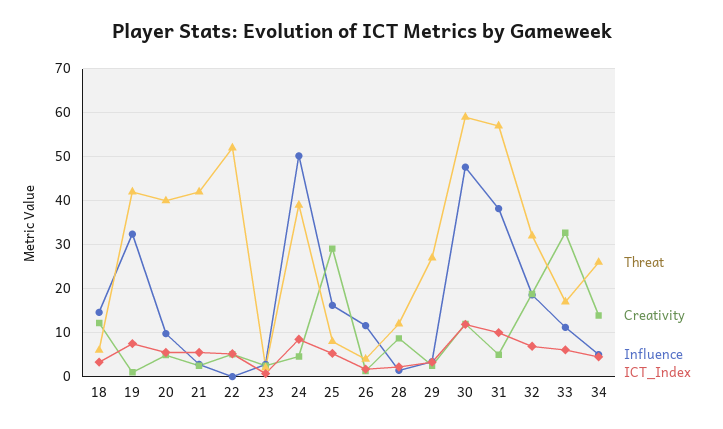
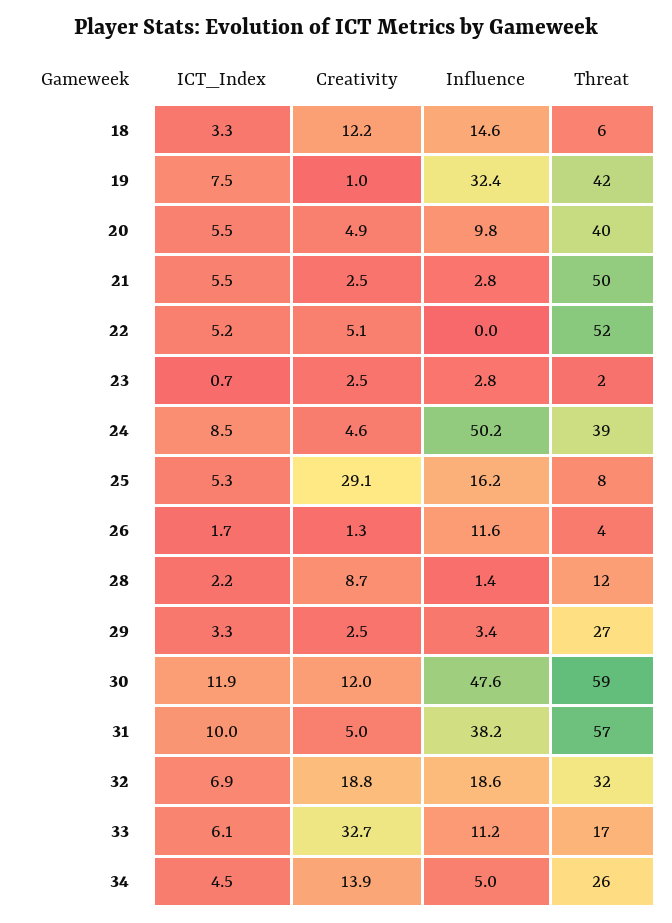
  {
    "Threat": {
      "18": 6,
      "19": 42,
      "20": 40,
-     "21": 42,
+     "21": 50,
      "22": 52,
      "23": 2,
      "24": 39,
      "25": 8,
      "26": 4,
      "28": 12,
      "29": 27,
      "30": 59,
      "31": 57,
      "32": 32,
      "33": 17,
      "34": 26
    },
    "Creativity": {
      "18": 12.2,
      "19": 1,
      "20": 4.9,
      "21": 2.5,
      "22": 5.1,
      "23": 2.5,
      "24": 4.6,
      "25": 29.1,
      "26": 1.3,
      "28": 8.7,
      "29": 2.5,
      "30": 12,
      "31": 5,
      "32": 18.8,
      "33": 32.7,
      "34": 13.9
    },
    "Influence": {
      "18": 14.6,
      "19": 32.4,
      "20": 9.8,
      "21": 2.8,
      "22": 0,
      "23": 2.8,
      "24": 50.2,
      "25": 16.2,
      "26": 11.6,
      "28": 1.4,
      "29": 3.4,
      "30": 47.6,
      "31": 38.2,
      "32": 18.6,
      "33": 11.2,
      "34": 5
    },
    "ICT_Index": {
      "18": 3.3,
      "19": 7.5,
      "20": 5.5,
      "21": 5.5,
      "22": 5.2,
      "23": 0.7,
      "24": 8.5,
      "25": 5.3,
      "26": 1.7,
      "28": 2.2,
      "29": 3.3,
      "30": 11.9,
      "31": 10,
      "32": 6.9,
      "33": 6.1,
      "34": 4.5
    }
  }

